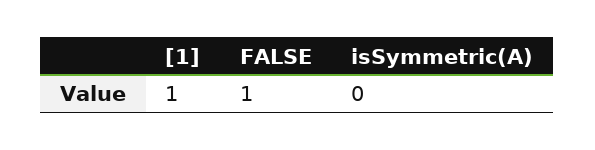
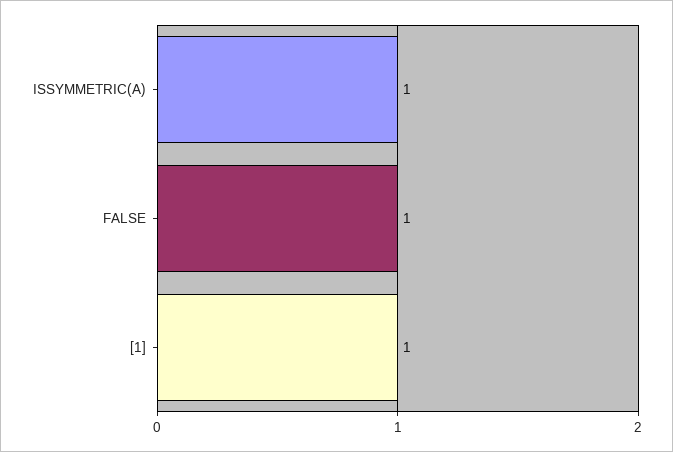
  {
    "[1]": 1,
    "FALSE": 1,
-   "isSymmetric(A)": 0
+   "isSymmetric(A)": 1
  }

